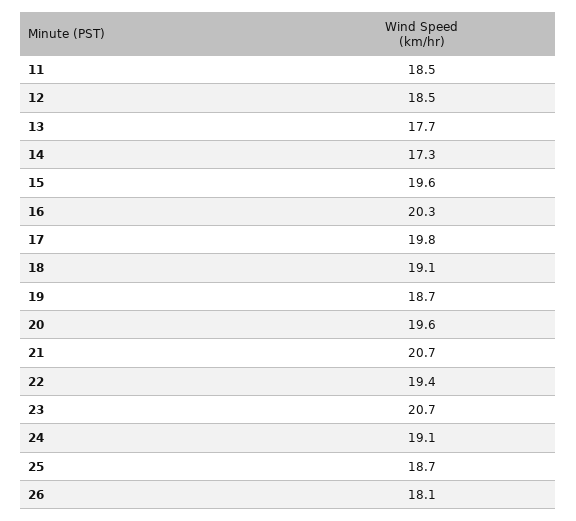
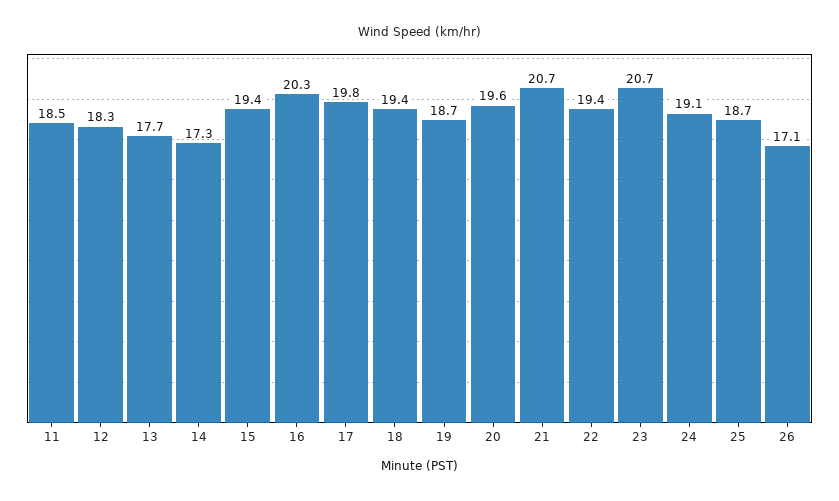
  {
    "11": 18.5,
-   "12": 18.5,
+   "12": 18.3,
    "13": 17.7,
    "14": 17.3,
-   "15": 19.6,
+   "15": 19.4,
    "16": 20.3,
    "17": 19.8,
-   "18": 19.1,
+   "18": 19.4,
    "19": 18.7,
    "20": 19.6,
    "21": 20.7,
    "22": 19.4,
    "23": 20.7,
    "24": 19.1,
    "25": 18.7,
-   "26": 18.1
+   "26": 17.1
  }

